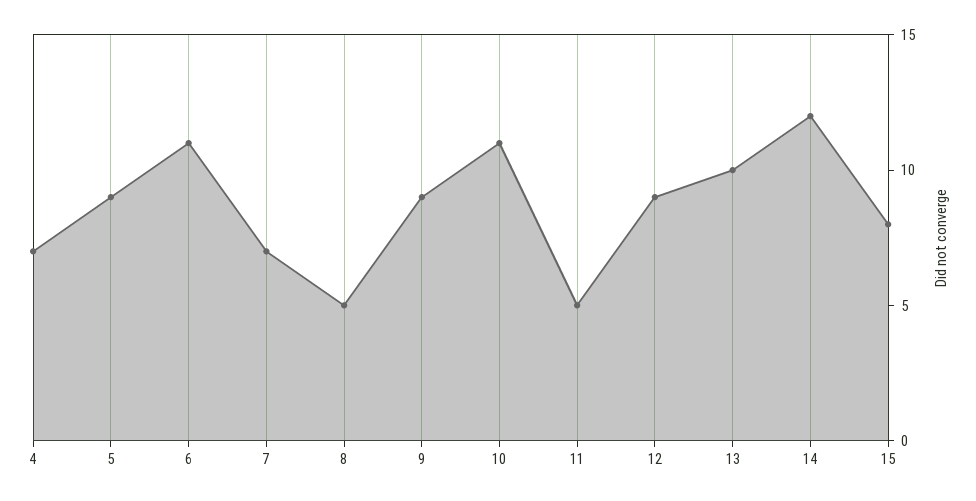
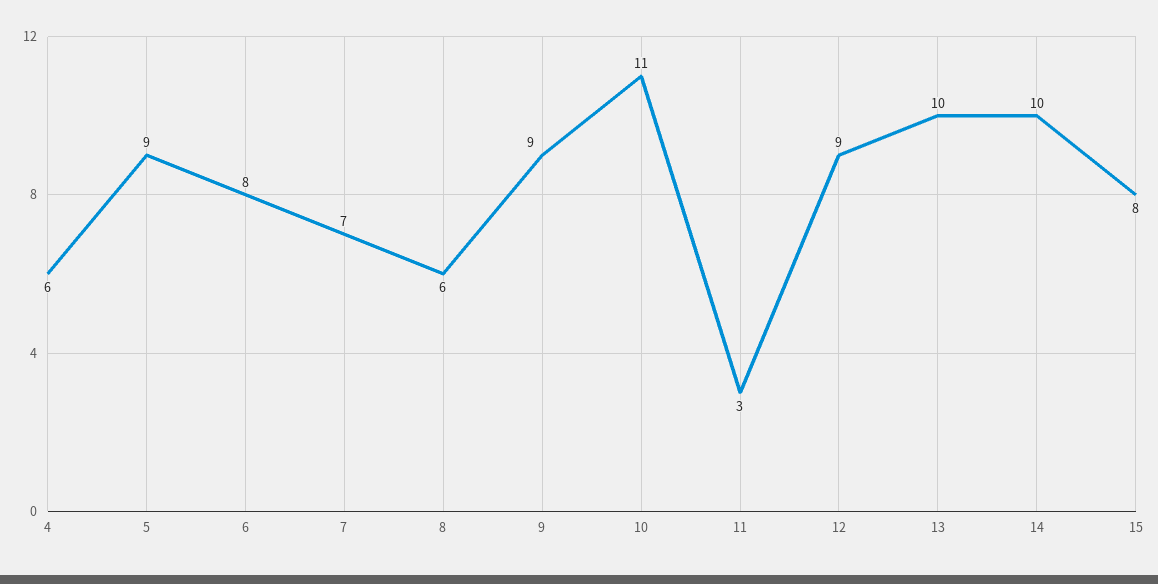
  {
-   "4": 7,
+   "4": 6,
    "5": 9,
-   "6": 11,
+   "6": 8,
    "7": 7,
-   "8": 5,
+   "8": 6,
    "9": 9,
    "10": 11,
-   "11": 5,
+   "11": 3,
    "12": 9,
    "13": 10,
-   "14": 12,
+   "14": 10,
    "15": 8
  }

